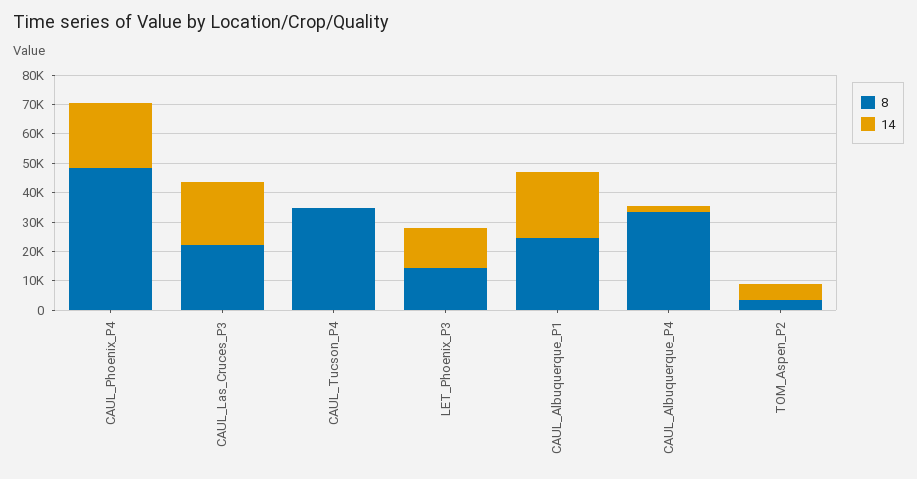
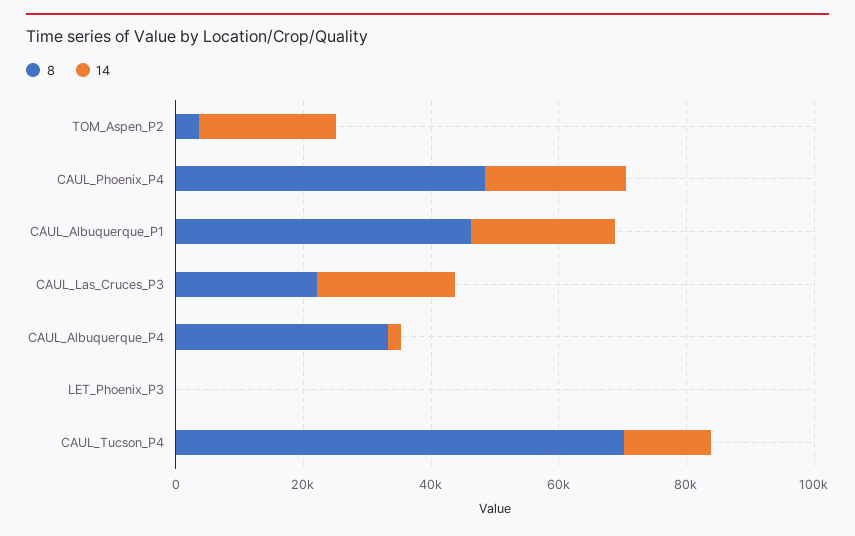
  {
    "8": {
      "CAUL_Phoenix_P4": 50000,
      "CAUL_Las_Cruces_P3": 20000,
-     "CAUL_Tucson_P4": 35000,
+     "CAUL_Tucson_P4": 70000,
-     "LET_Phoenix_P3": 15000,
+     "LET_Phoenix_P3": 0,
-     "CAUL_Albuquerque_P1": 25000,
+     "CAUL_Albuquerque_P1": 45000,
      "CAUL_Albuquerque_P4": 35000,
      "TOM_Aspen_P2": 5000
    },
    "14": {
      "CAUL_Phoenix_P4": 20000,
      "CAUL_Las_Cruces_P3": 20000,
-     "CAUL_Tucson_P4": 0,
+     "CAUL_Tucson_P4": 15000,
-     "LET_Phoenix_P3": 15000,
+     "LET_Phoenix_P3": 0,
      "CAUL_Albuquerque_P1": 25000,
      "CAUL_Albuquerque_P4": 0,
-     "TOM_Aspen_P2": 5000
+     "TOM_Aspen_P2": 20000
    }
  }

